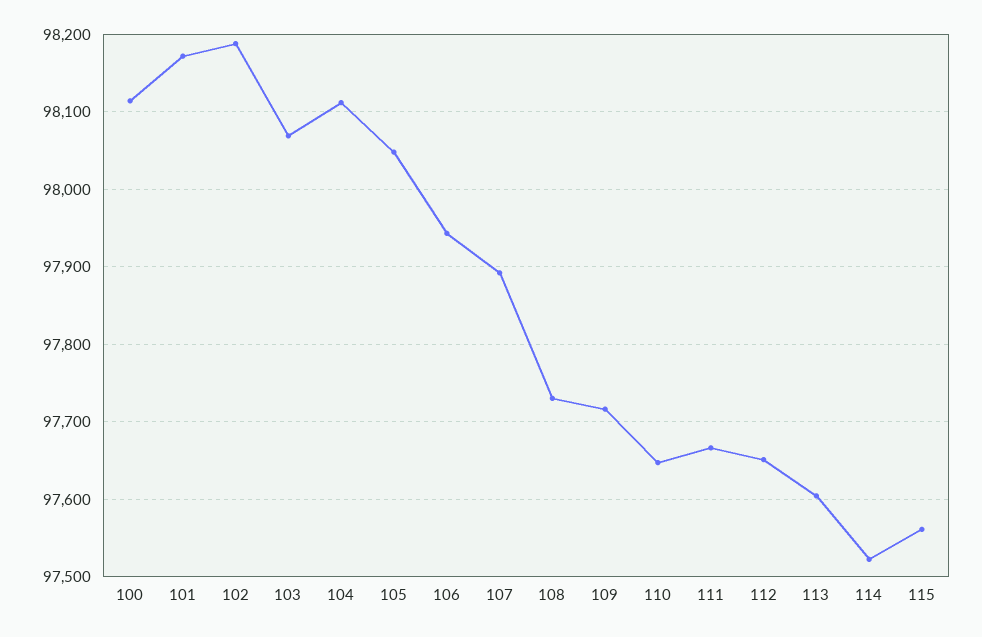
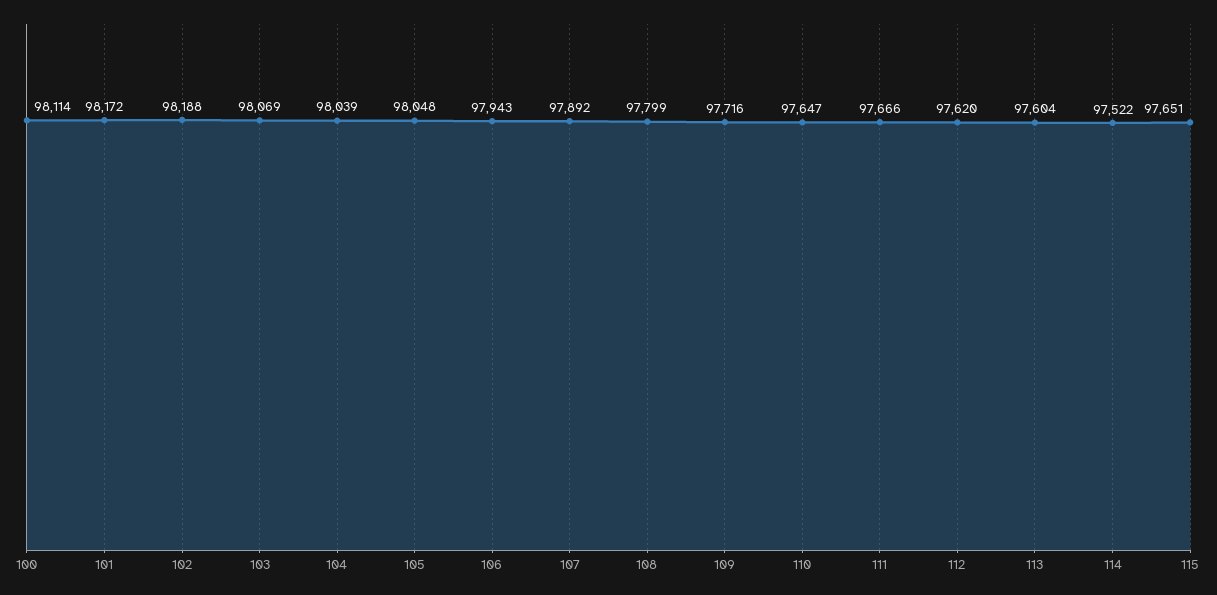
  {
    "100": 98114,
    "101": 98172,
    "102": 98188,
    "103": 98069,
-   "104": 98110,
+   "104": 98039,
    "105": 98048,
    "106": 97943,
    "107": 97892,
-   "108": 97730,
+   "108": 97799,
    "109": 97716,
    "110": 97647,
    "111": 97666,
-   "112": 97650,
+   "112": 97620,
    "113": 97604,
    "114": 97522,
-   "115": 97560
+   "115": 97651
  }

